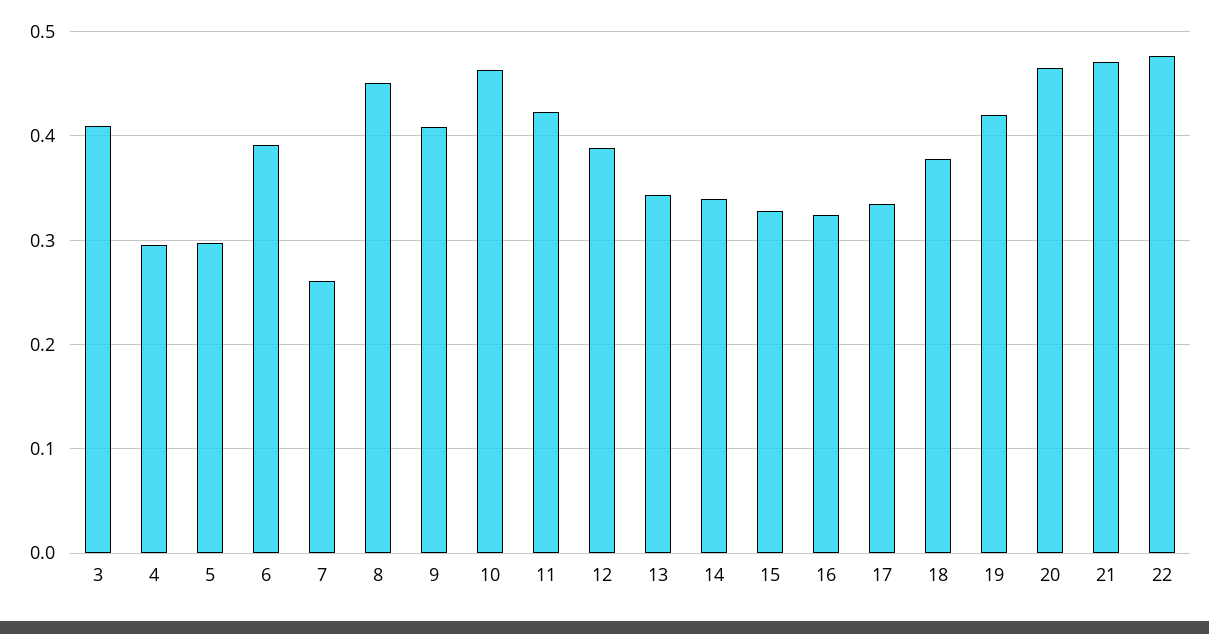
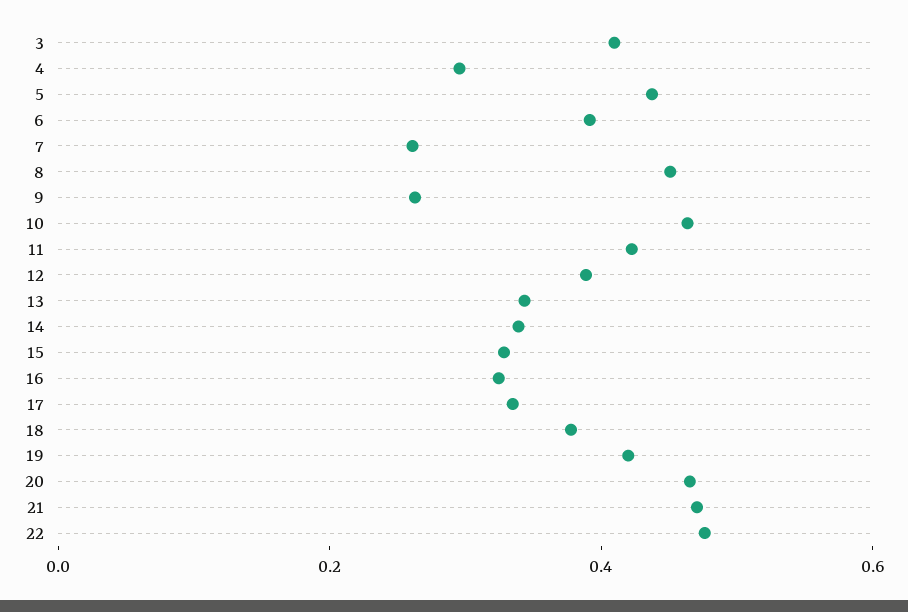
  {
    "3": 0.41,
    "4": 0.3,
-   "5": 0.3,
+   "5": 0.45,
    "6": 0.39,
    "7": 0.26,
    "8": 0.45,
-   "9": 0.41,
+   "9": 0.25,
    "10": 0.46,
    "11": 0.42,
    "12": 0.39,
    "13": 0.34,
    "14": 0.34,
    "15": 0.33,
    "16": 0.32,
    "17": 0.33,
    "18": 0.38,
    "19": 0.42,
    "20": 0.47,
    "21": 0.47,
    "22": 0.48
  }

